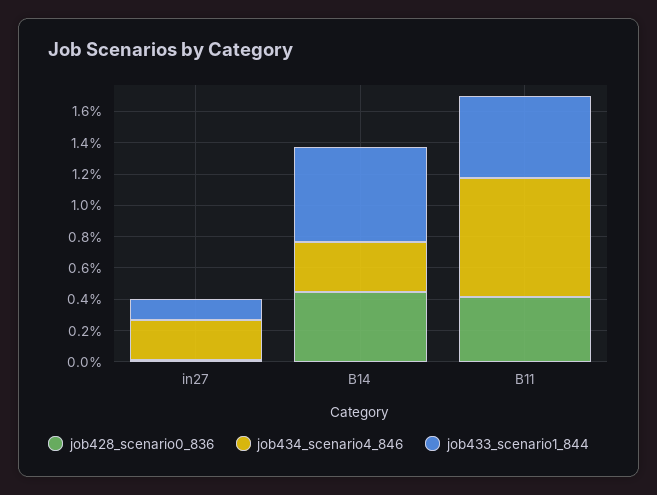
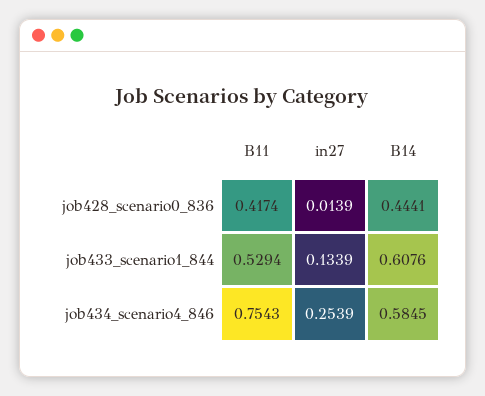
  {
    "job428_scenario0_836": {
      "in27": 0.0139,
      "B14": 0.4441,
      "B11": 0.4174
    },
    "job434_scenario4_846": {
      "in27": 0.2539,
-     "B14": 0.3,
+     "B14": 0.5845,
      "B11": 0.7543
    },
    "job433_scenario1_844": {
      "in27": 0.1339,
      "B14": 0.6076,
      "B11": 0.5294
    }
  }

